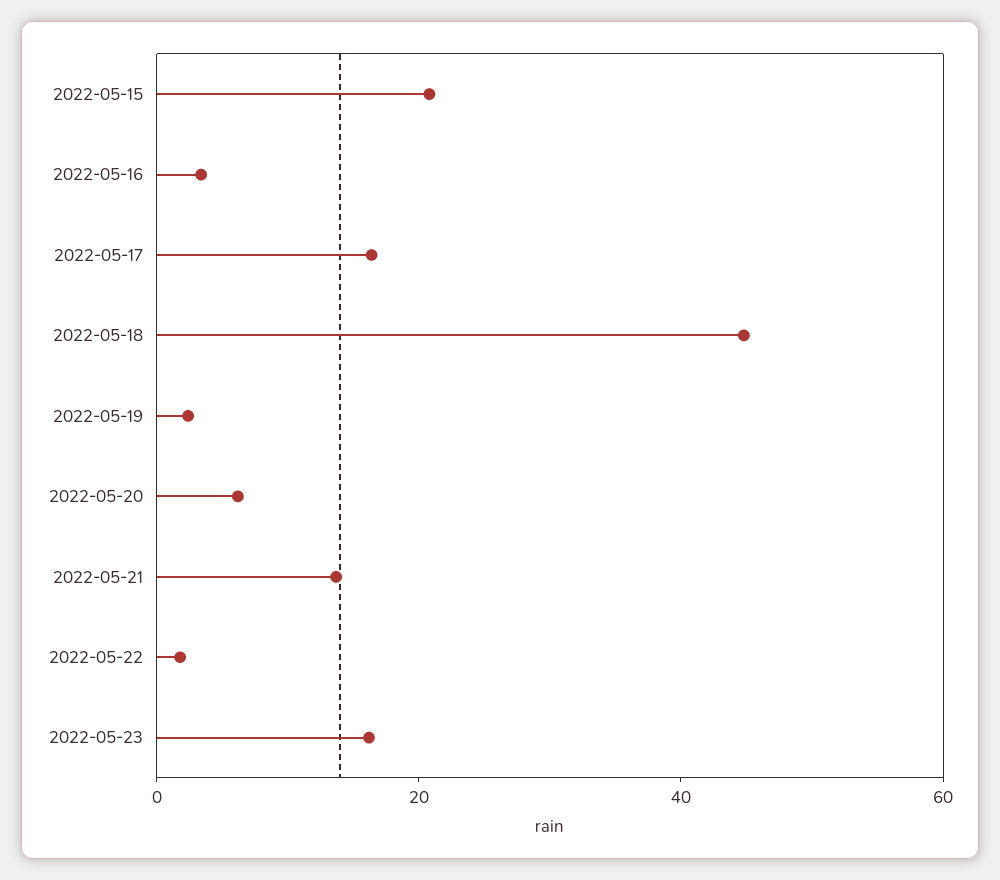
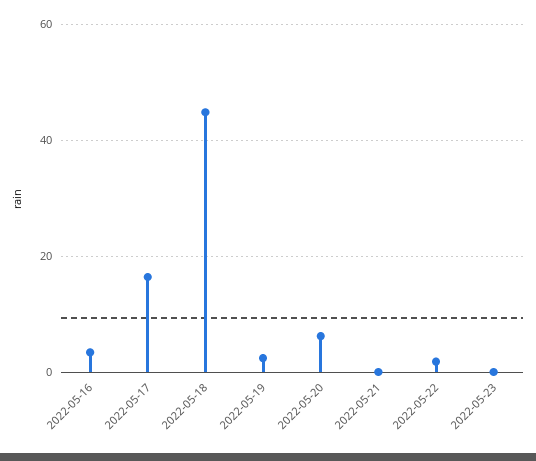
  {
-   "2022-05-15": 20,
    "2022-05-16": 4,
    "2022-05-17": 16,
    "2022-05-18": 44,
    "2022-05-19": 2,
    "2022-05-20": 6,
-   "2022-05-21": 15,
+   "2022-05-21": 0,
    "2022-05-22": 2,
-   "2022-05-23": 15
+   "2022-05-23": 0
  }

